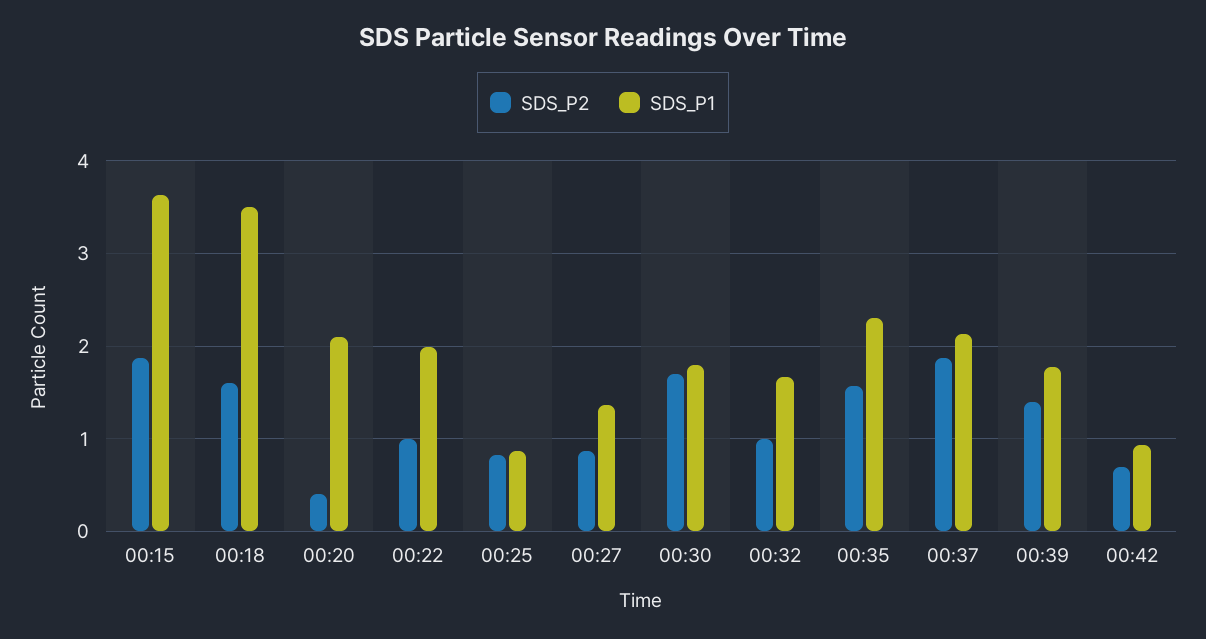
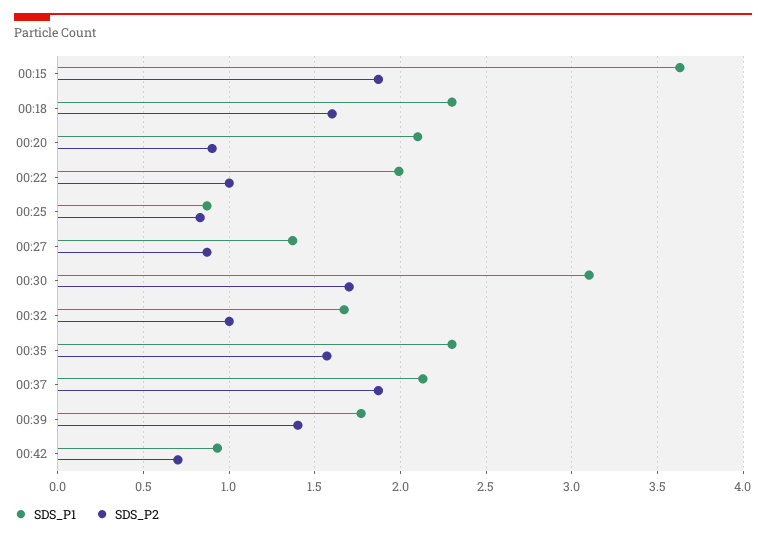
  {
    "SDS_P2": {
      "00:15": 1.85,
      "00:18": 1.6,
-     "00:20": 0.4,
+     "00:20": 0.9,
      "00:22": 1,
      "00:25": 0.85,
      "00:27": 0.85,
      "00:30": 1.7,
      "00:32": 1,
      "00:35": 1.55,
      "00:37": 1.85,
      "00:39": 1.4,
      "00:42": 0.7
    },
    "SDS_P1": {
      "00:15": 3.65,
-     "00:18": 3.5,
+     "00:18": 2.3,
      "00:20": 2.1,
      "00:22": 2,
      "00:25": 0.85,
      "00:27": 1.35,
-     "00:30": 1.8,
+     "00:30": 3.1,
      "00:32": 1.65,
      "00:35": 2.3,
      "00:37": 2.15,
      "00:39": 1.75,
      "00:42": 0.95
    }
  }

